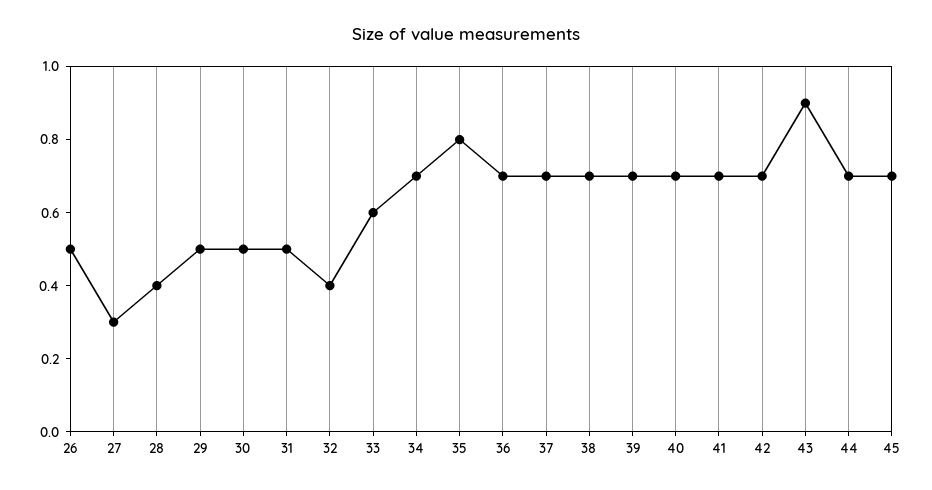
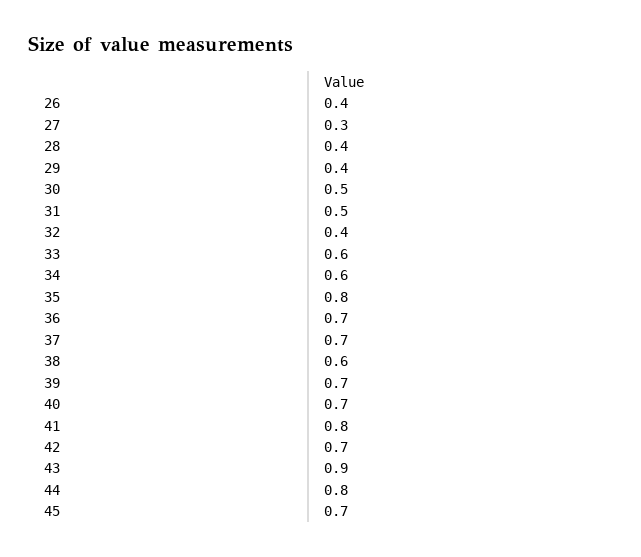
  {
-   "26": 0.5,
+   "26": 0.4,
    "27": 0.3,
    "28": 0.4,
-   "29": 0.5,
+   "29": 0.4,
    "30": 0.5,
    "31": 0.5,
    "32": 0.4,
    "33": 0.6,
-   "34": 0.7,
+   "34": 0.6,
    "35": 0.8,
    "36": 0.7,
    "37": 0.7,
-   "38": 0.7,
+   "38": 0.6,
    "39": 0.7,
    "40": 0.7,
-   "41": 0.7,
+   "41": 0.8,
    "42": 0.7,
    "43": 0.9,
-   "44": 0.7,
+   "44": 0.8,
    "45": 0.7
  }

